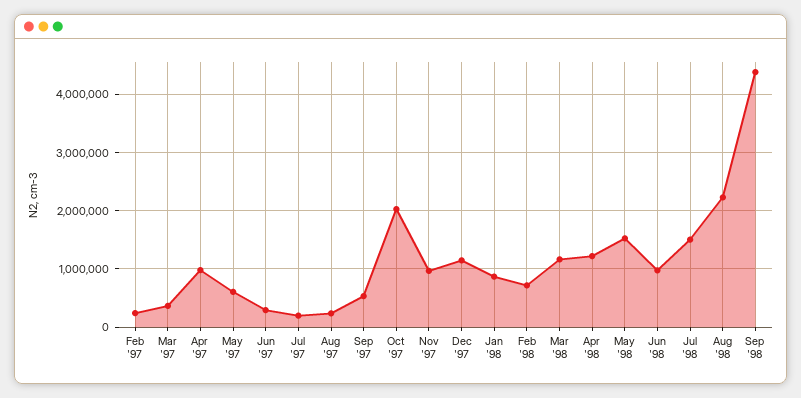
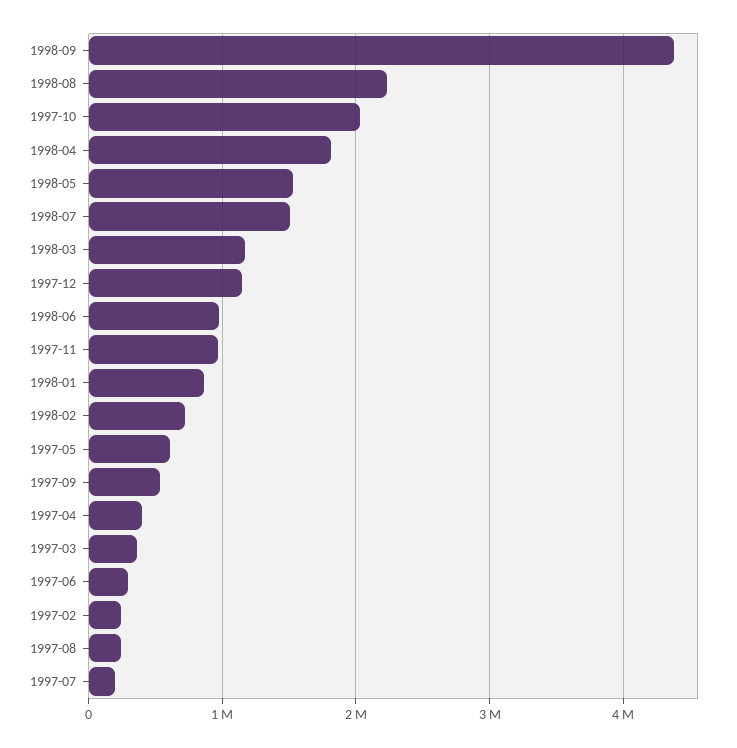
  {
    "Feb '97": 200000,
    "Mar '97": 400000,
-   "Apr '97": 1000000,
+   "Apr '97": 400000,
    "May '97": 600000,
    "Jun '97": 300000,
    "Jul '97": 200000,
    "Aug '97": 200000,
    "Sep '97": 500000,
    "Oct '97": 2000000,
    "Nov '97": 1000000,
    "Dec '97": 1100000,
    "Jan '98": 900000,
    "Feb '98": 700000,
    "Mar '98": 1200000,
-   "Apr '98": 1200000,
+   "Apr '98": 1800000,
    "May '98": 1500000,
    "Jun '98": 1000000,
    "Jul '98": 1500000,
    "Aug '98": 2200000,
    "Sep '98": 4400000
  }

